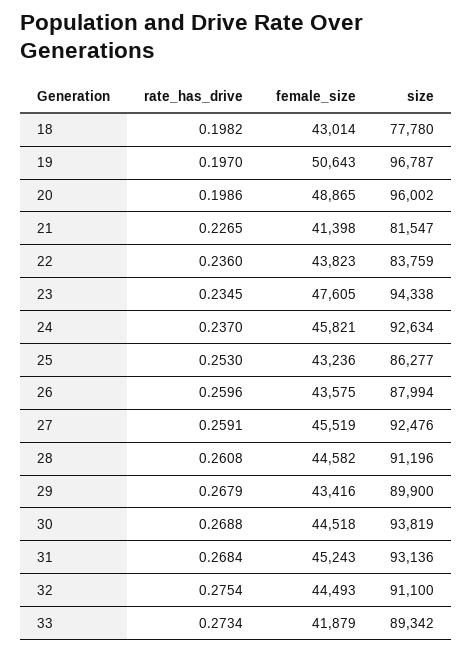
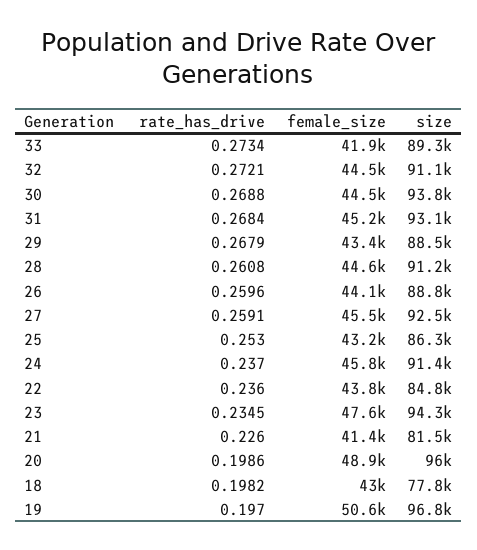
  {
    "rate_has_drive": {
      "18": 0.1982,
      "19": 0.197,
      "20": 0.1986,
-     "21": 0.2265,
+     "21": 0.226,
      "22": 0.236,
      "23": 0.2345,
      "24": 0.237,
      "25": 0.253,
      "26": 0.2596,
      "27": 0.2591,
      "28": 0.2608,
      "29": 0.2679,
      "30": 0.2688,
      "31": 0.2684,
-     "32": 0.2754,
+     "32": 0.2721,
      "33": 0.2734
    },
    "female_size": {
      "18": 43014,
      "19": 50643,
      "20": 48865,
      "21": 41398,
      "22": 43823,
      "23": 47605,
      "24": 45821,
      "25": 43236,
-     "26": 43575,
+     "26": 44100,
      "27": 45519,
      "28": 44582,
      "29": 43416,
      "30": 44518,
      "31": 45243,
      "32": 44493,
      "33": 41879
    },
    "size": {
      "18": 77780,
      "19": 96787,
      "20": 96002,
      "21": 81547,
-     "22": 83759,
+     "22": 84800,
      "23": 94338,
-     "24": 92634,
+     "24": 91400,
      "25": 86277,
-     "26": 87994,
+     "26": 88800,
      "27": 92476,
      "28": 91196,
-     "29": 89900,
+     "29": 88500,
      "30": 93819,
      "31": 93136,
      "32": 91100,
      "33": 89342
    }
  }

